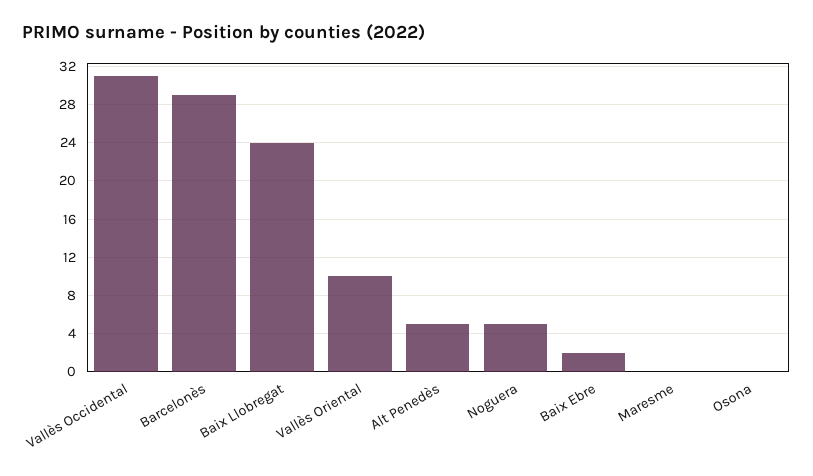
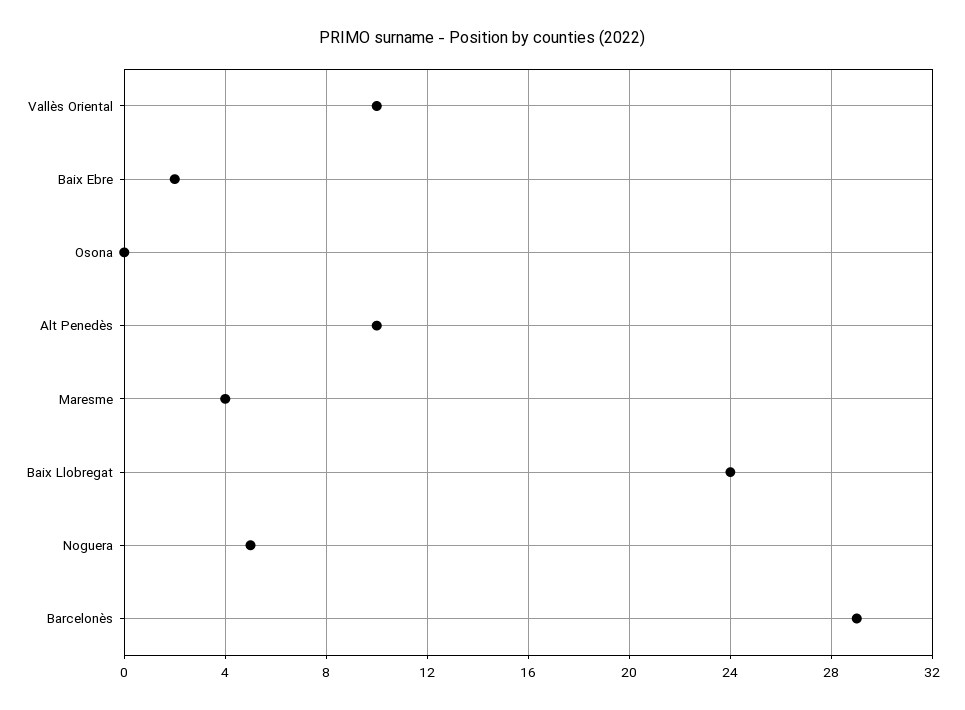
  {
-   "Vallès Occidental": 31,
    "Barcelonès": 29,
    "Baix Llobregat": 24,
    "Vallès Oriental": 10,
-   "Alt Penedès": 5,
+   "Alt Penedès": 10,
    "Noguera": 5,
    "Baix Ebre": 2,
-   "Maresme": 0,
+   "Maresme": 4,
    "Osona": 0
  }

